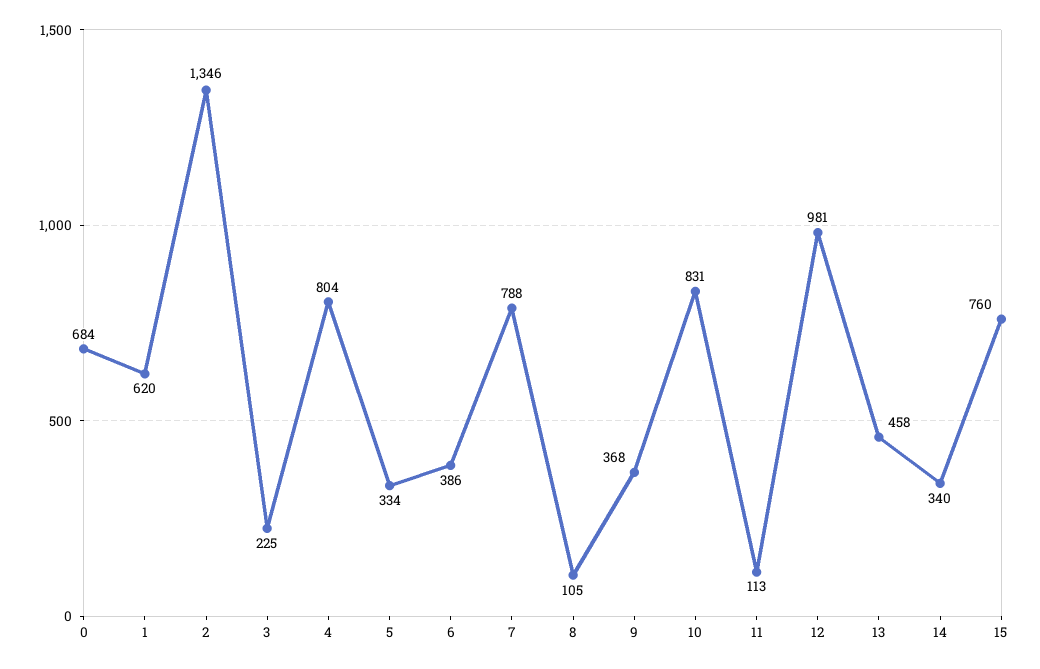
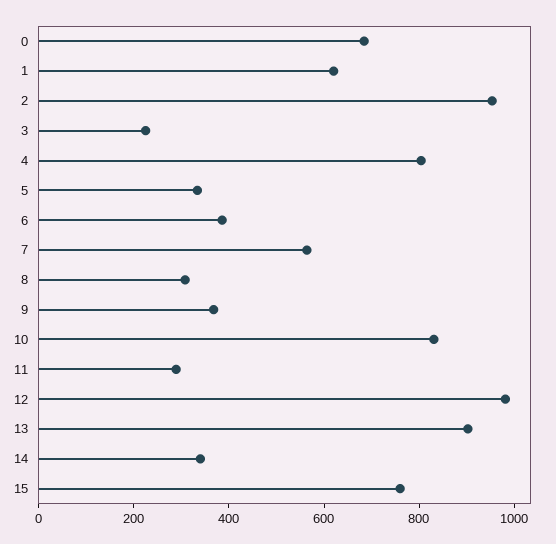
  {
    "0": 684,
    "1": 620,
-   "2": 1346,
+   "2": 950,
    "3": 225,
    "4": 804,
    "5": 334,
    "6": 386,
-   "7": 788,
+   "7": 550,
-   "8": 105,
+   "8": 300,
    "9": 368,
    "10": 831,
-   "11": 113,
+   "11": 300,
    "12": 981,
-   "13": 458,
+   "13": 900,
    "14": 340,
    "15": 760
  }

